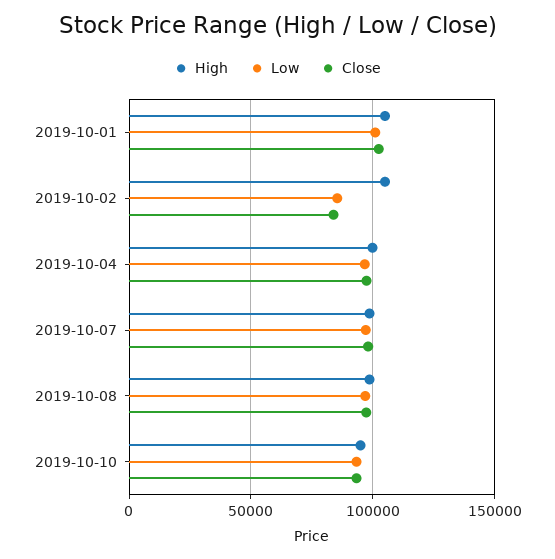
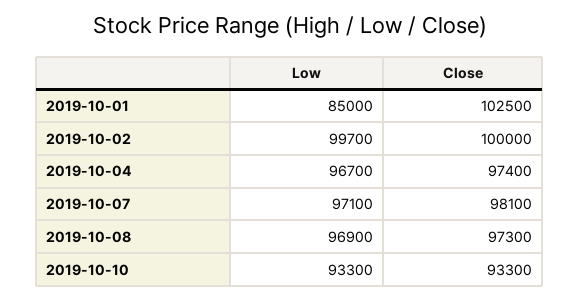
  {
-   "High": {
-     "2019-10-01": 105000,
-     "2019-10-02": 105000,
-     "2019-10-04": 100000,
-     "2019-10-07": 100000,
-     "2019-10-08": 100000,
-     "2019-10-10": 95000
-   },
    "Low": {
-     "2019-10-01": 100000,
+     "2019-10-01": 85000,
-     "2019-10-02": 85000,
+     "2019-10-02": 99700,
      "2019-10-04": 96700,
      "2019-10-07": 97100,
      "2019-10-08": 96900,
      "2019-10-10": 93300
    },
    "Close": {
      "2019-10-01": 102500,
-     "2019-10-02": 85000,
+     "2019-10-02": 100000,
      "2019-10-04": 97400,
      "2019-10-07": 98100,
      "2019-10-08": 97300,
      "2019-10-10": 93300
    }
  }

